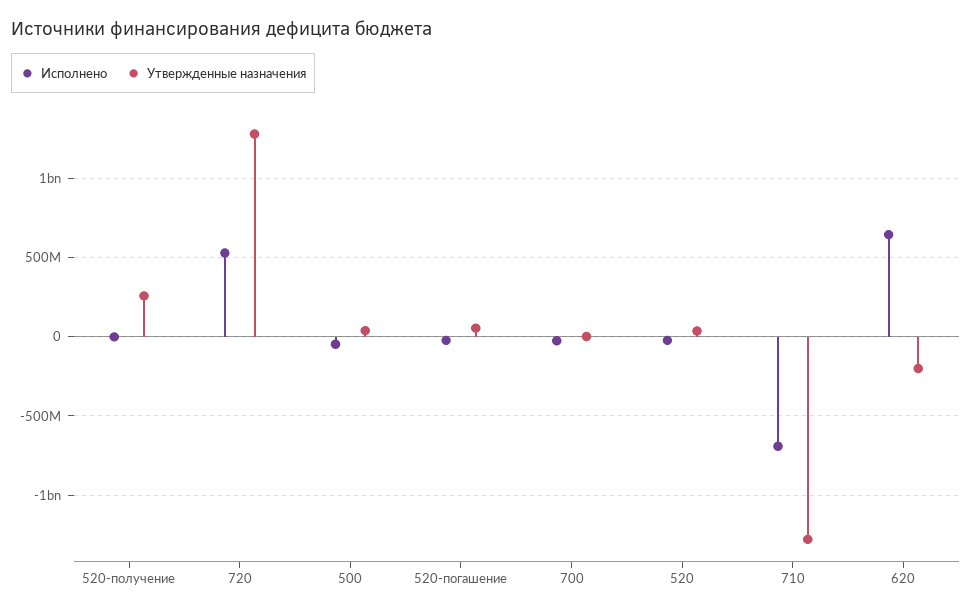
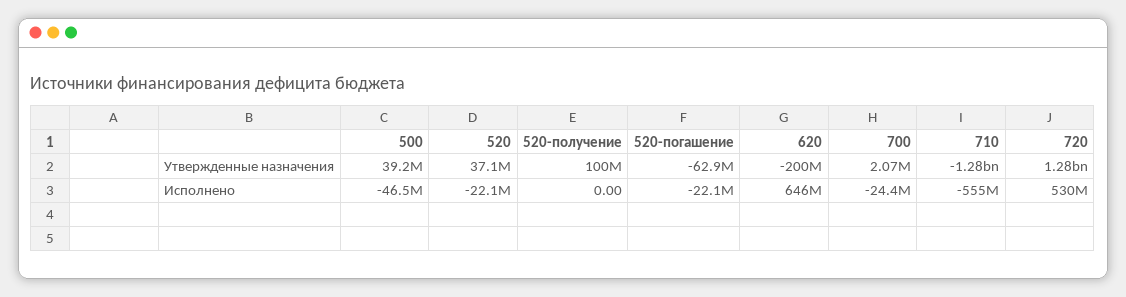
  {
    "Исполнено": {
      "520-получение": 0,
      "720": 530000000,
      "500": -46500000,
      "520-погашение": -22100000,
      "700": -24400000,
      "520": -22100000,
-     "710": -700000000,
+     "710": -555000000,
      "620": 646000000
    },
    "Утвержденные назначения": {
-     "520-получение": 250000000,
+     "520-получение": 100000000,
      "720": 1280000000,
      "500": 39200000,
-     "520-погашение": 50000000,
+     "520-погашение": -62900000,
      "700": 2070000,
      "520": 37100000,
      "710": -1280000000,
      "620": -200000000
    }
  }

